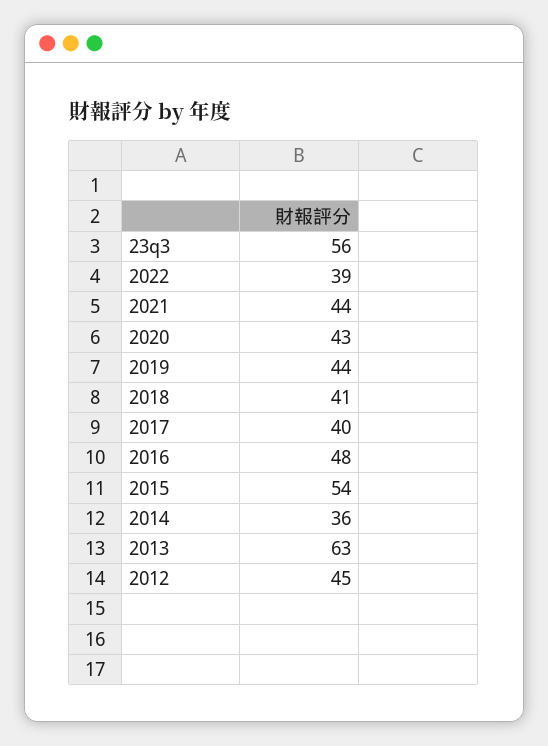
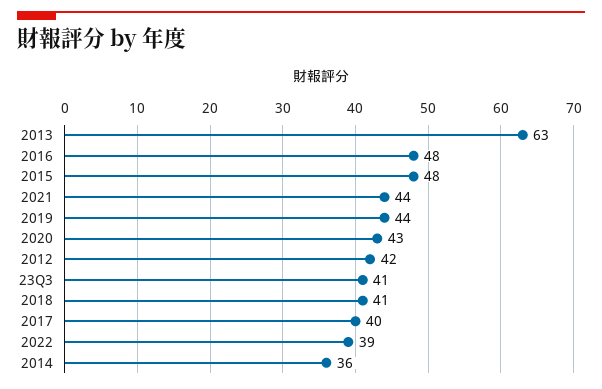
  {
-   "23q3": 56,
+   "23q3": 41,
    "2022": 39,
    "2021": 44,
    "2020": 43,
    "2019": 44,
    "2018": 41,
    "2017": 40,
    "2016": 48,
-   "2015": 54,
+   "2015": 48,
    "2014": 36,
    "2013": 63,
-   "2012": 45
+   "2012": 42
  }

